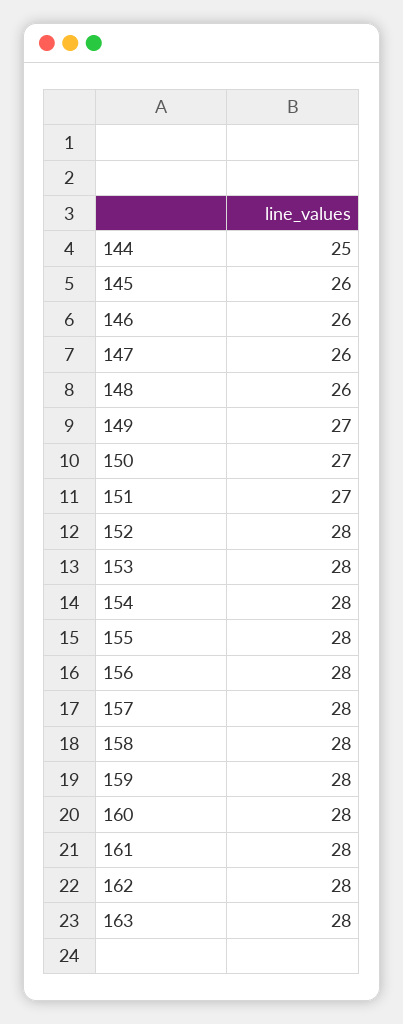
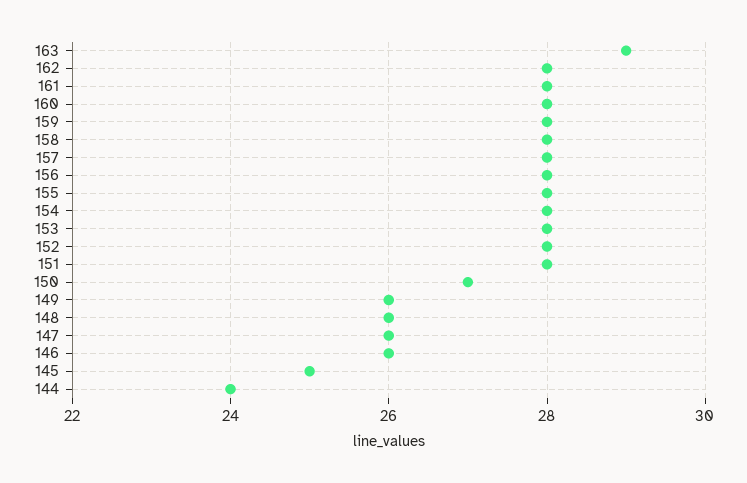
  {
-   "144": 25,
+   "144": 24,
-   "145": 26,
+   "145": 25,
    "146": 26,
    "147": 26,
    "148": 26,
-   "149": 27,
+   "149": 26,
    "150": 27,
-   "151": 27,
+   "151": 28,
    "152": 28,
    "153": 28,
    "154": 28,
    "155": 28,
    "156": 28,
    "157": 28,
    "158": 28,
    "159": 28,
    "160": 28,
    "161": 28,
    "162": 28,
-   "163": 28
+   "163": 29
  }

